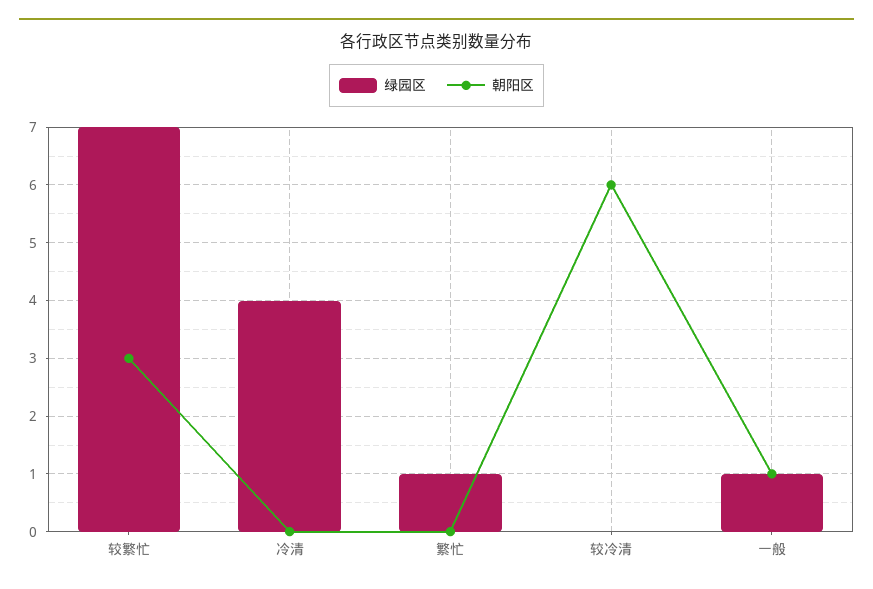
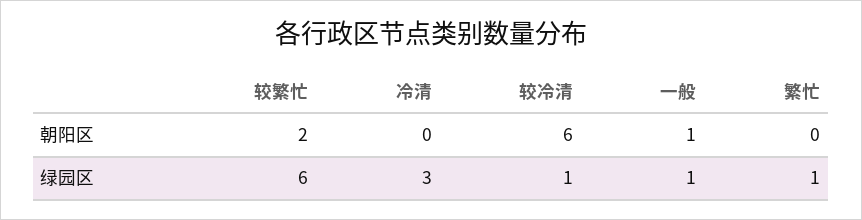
  {
    "绿园区": {
-     "较繁忙": 7,
+     "较繁忙": 6,
-     "冷清": 4,
+     "冷清": 3,
      "繁忙": 1,
-     "较冷清": 0,
+     "较冷清": 1,
      "一般": 1
    },
    "朝阳区": {
-     "较繁忙": 3,
+     "较繁忙": 2,
      "冷清": 0,
      "繁忙": 0,
      "较冷清": 6,
      "一般": 1
    }
  }

